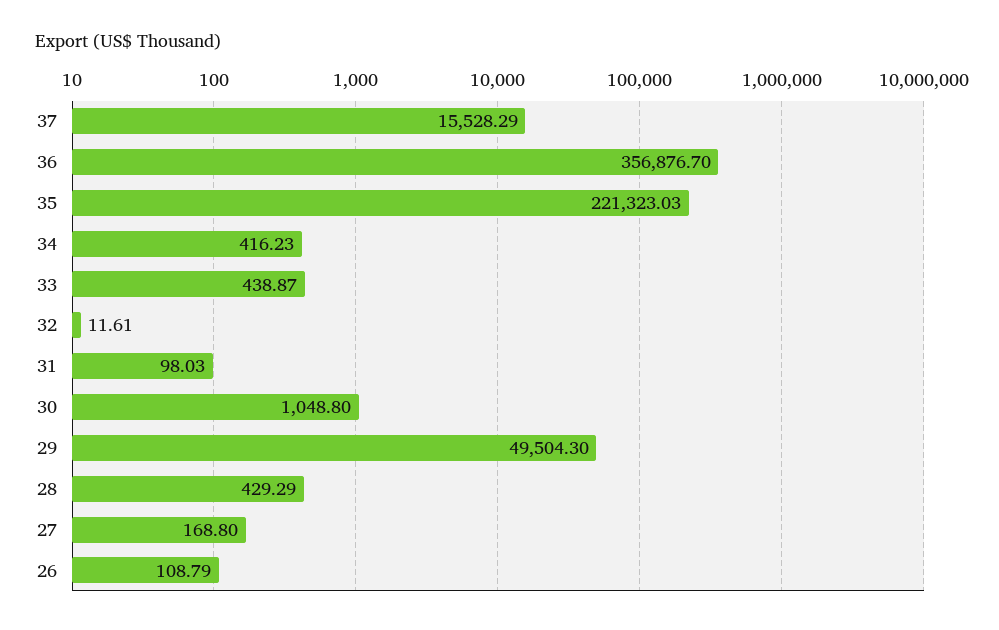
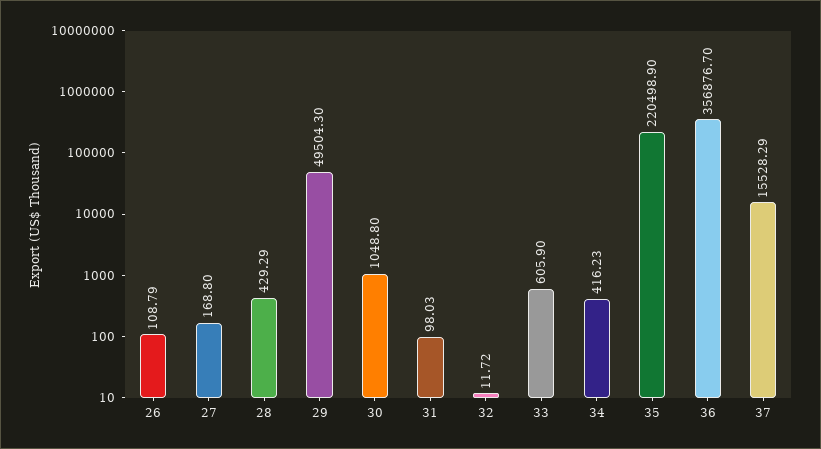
  {
    "37": 15528.29,
    "36": 356876.7,
-   "35": 221323.03,
+   "35": 220498.9,
    "34": 416.23,
-   "33": 438.87,
+   "33": 605.9,
-   "32": 11.61,
+   "32": 11.72,
    "31": 98.03,
    "30": 1048.8,
    "29": 49504.3,
    "28": 429.29,
    "27": 168.8,
    "26": 108.79
  }

